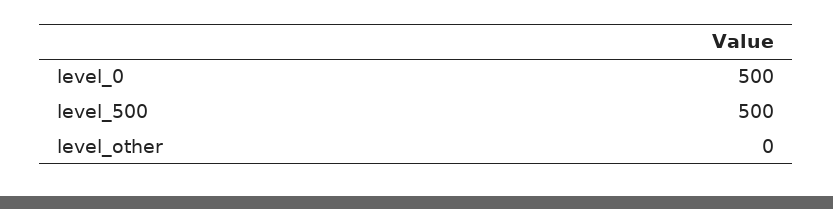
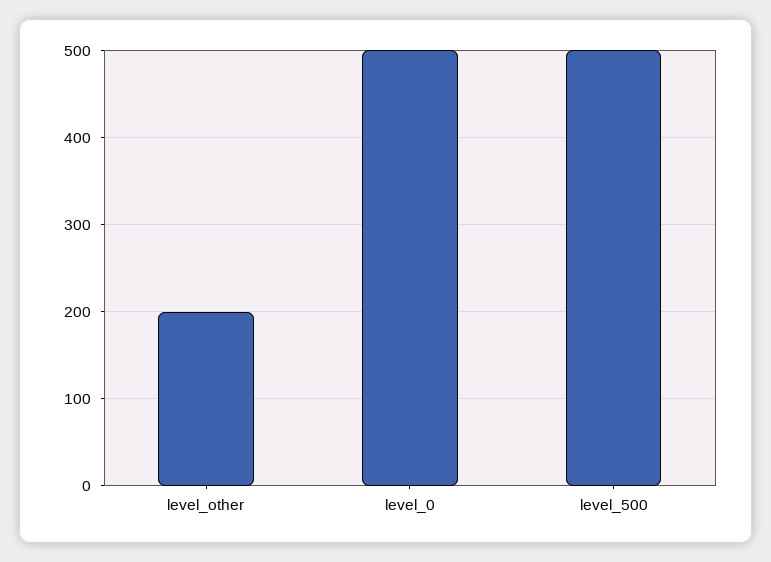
  {
    "level_0": 500,
    "level_500": 500,
-   "level_other": 0
+   "level_other": 200
  }

